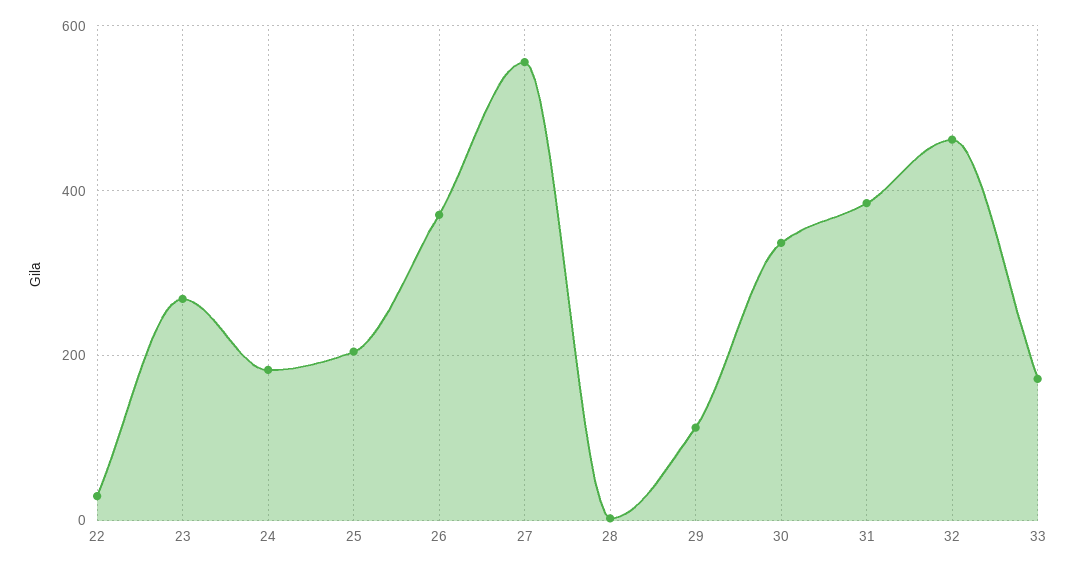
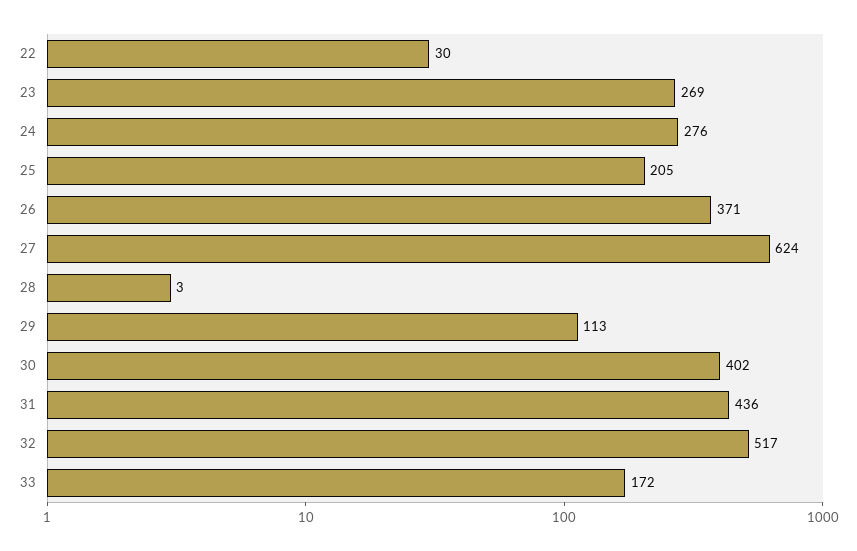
  {
    "22": 30,
    "23": 269,
-   "24": 180,
+   "24": 276,
    "25": 205,
    "26": 371,
-   "27": 560,
+   "27": 624,
    "28": 3,
    "29": 113,
-   "30": 340,
+   "30": 402,
-   "31": 380,
+   "31": 436,
-   "32": 460,
+   "32": 517,
    "33": 172
  }

